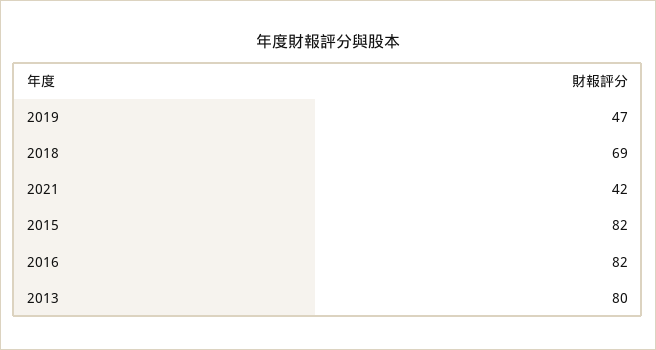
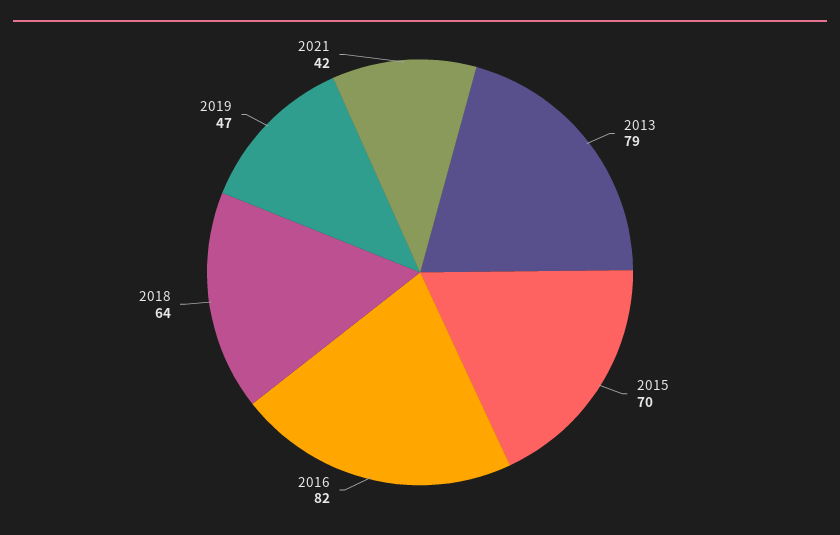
  {
    "2019": 47,
-   "2018": 69,
+   "2018": 64,
    "2021": 42,
-   "2015": 82,
+   "2015": 70,
    "2016": 82,
-   "2013": 80
+   "2013": 79
  }

